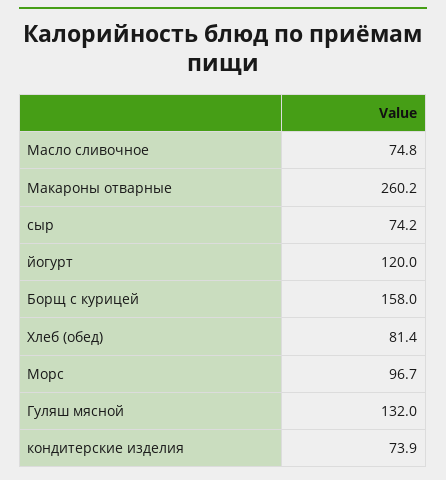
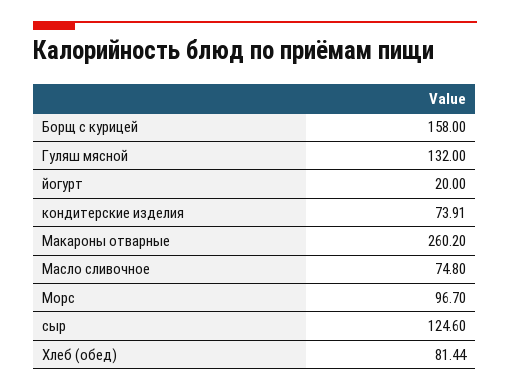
  {
    "Масло сливочное": 74.8,
    "Макароны отварные": 260.2,
-   "сыр": 74.2,
+   "сыр": 124.6,
-   "йогурт": 120,
+   "йогурт": 20,
    "Борщ с курицей": 158,
    "Хлеб (обед)": 81.44,
    "Морс": 96.7,
    "Гуляш мясной": 132,
    "кондитерские изделия": 73.91
  }

